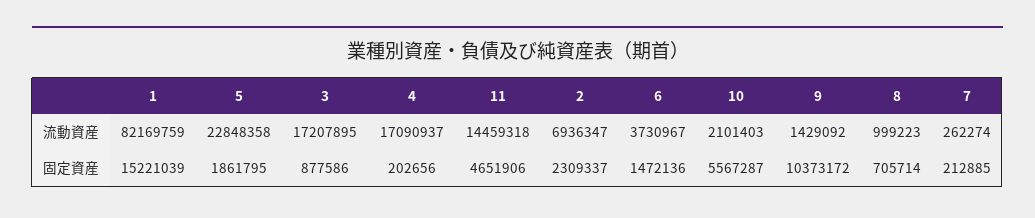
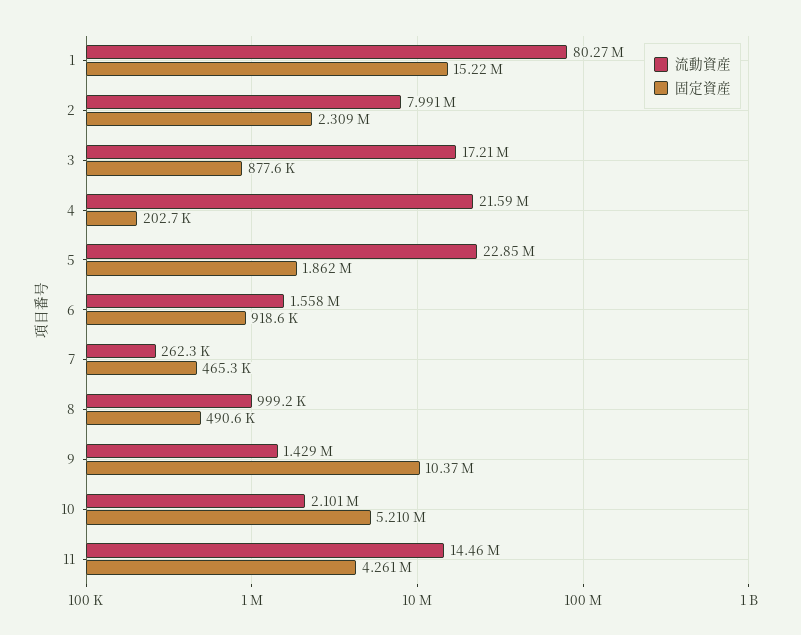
  {
    "流動資産": {
-     "1": 82169759,
+     "1": 80270000,
      "5": 22848358,
      "3": 17207895,
-     "4": 17090937,
+     "4": 21590000,
      "11": 14459318,
-     "2": 6936347,
+     "2": 7991000,
-     "6": 3730967,
+     "6": 1558000,
      "10": 2101403,
      "9": 1429092,
      "8": 999223,
      "7": 262274
    },
    "固定資産": {
      "1": 15221039,
      "5": 1861795,
      "3": 877586,
      "4": 202656,
-     "11": 4651906,
+     "11": 4261000,
      "2": 2309337,
-     "6": 1472136,
+     "6": 918600,
-     "10": 5567287,
+     "10": 5210000,
      "9": 10373172,
-     "8": 705714,
+     "8": 490600,
-     "7": 212885
+     "7": 465300
    }
  }

